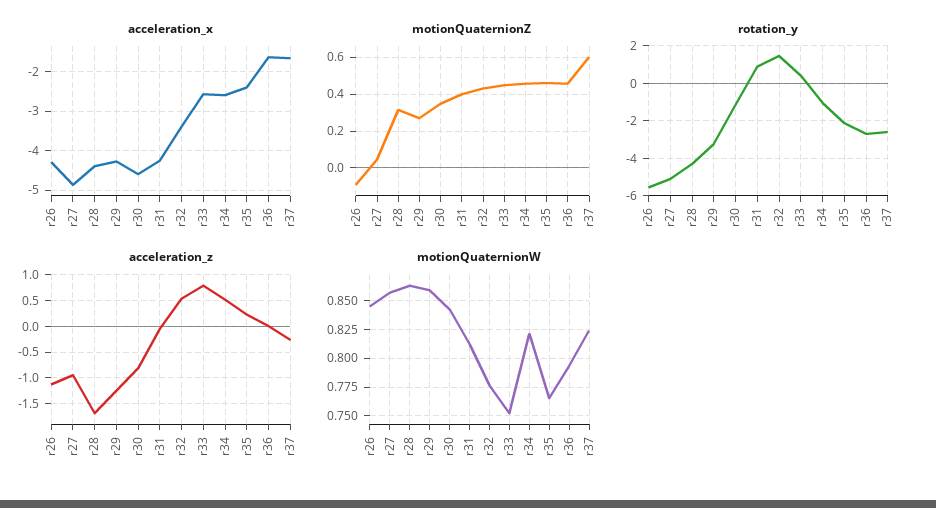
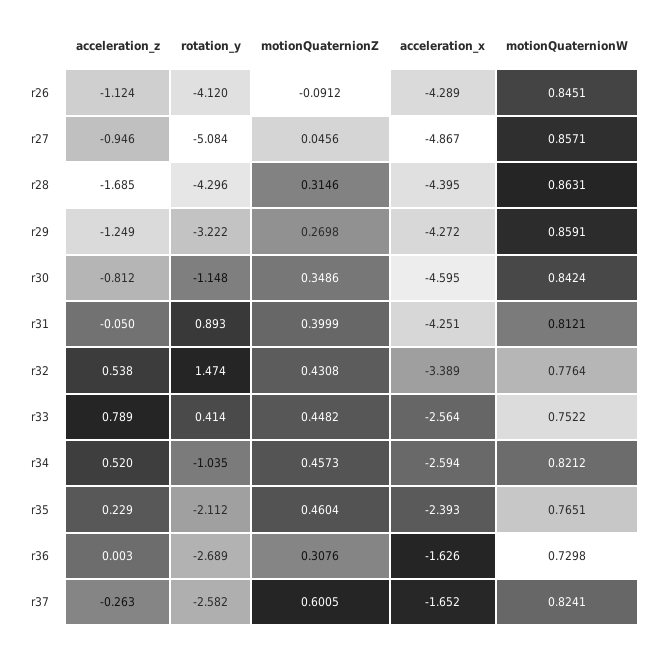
  {
    "acceleration_x": {
      "r26": -4.289,
      "r27": -4.867,
      "r28": -4.395,
      "r29": -4.272,
      "r30": -4.595,
      "r31": -4.251,
      "r32": -3.389,
      "r33": -2.564,
      "r34": -2.594,
      "r35": -2.393,
      "r36": -1.626,
      "r37": -1.652
    },
    "motionQuaternionZ": {
      "r26": -0.0912,
      "r27": 0.0456,
      "r28": 0.3146,
      "r29": 0.2698,
      "r30": 0.3486,
      "r31": 0.3999,
      "r32": 0.4308,
      "r33": 0.4482,
      "r34": 0.4573,
      "r35": 0.4604,
-     "r36": 0.45,
+     "r36": 0.3076,
      "r37": 0.6005
    },
    "rotation_y": {
-     "r26": -5.5,
+     "r26": -4.12,
      "r27": -5.084,
      "r28": -4.296,
      "r29": -3.222,
      "r30": -1.148,
      "r31": 0.893,
      "r32": 1.474,
      "r33": 0.414,
      "r34": -1.035,
      "r35": -2.112,
      "r36": -2.689,
      "r37": -2.582
    },
    "acceleration_z": {
      "r26": -1.124,
      "r27": -0.946,
      "r28": -1.685,
      "r29": -1.249,
      "r30": -0.812,
      "r31": -0.05,
      "r32": 0.538,
      "r33": 0.789,
      "r34": 0.52,
      "r35": 0.229,
      "r36": 0.003,
      "r37": -0.263
    },
    "motionQuaternionW": {
      "r26": 0.8451,
      "r27": 0.8571,
      "r28": 0.8631,
      "r29": 0.8591,
      "r30": 0.8424,
      "r31": 0.8121,
      "r32": 0.7764,
      "r33": 0.7522,
      "r34": 0.8212,
      "r35": 0.7651,
-     "r36": 0.8,
+     "r36": 0.7298,
      "r37": 0.8241
    }
  }

